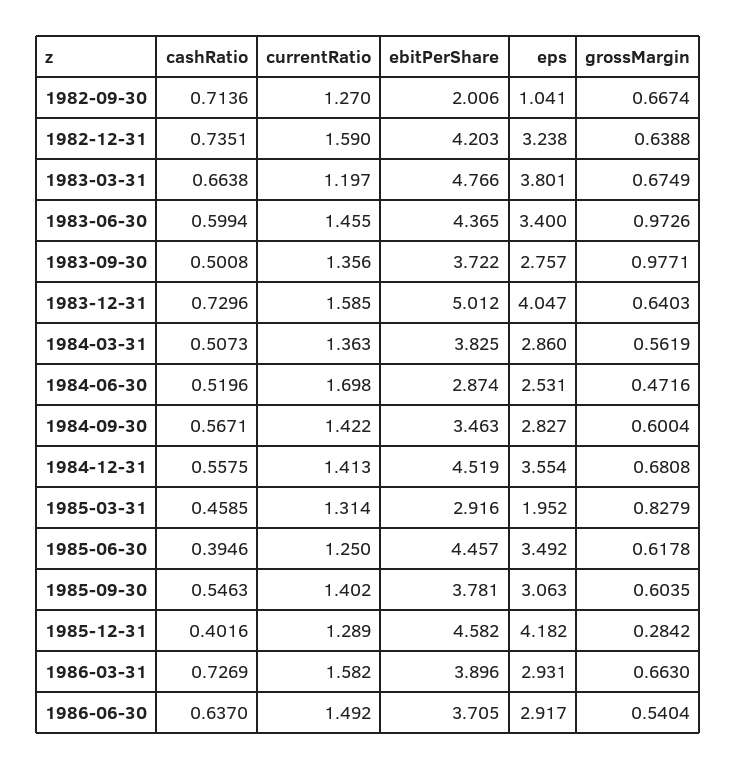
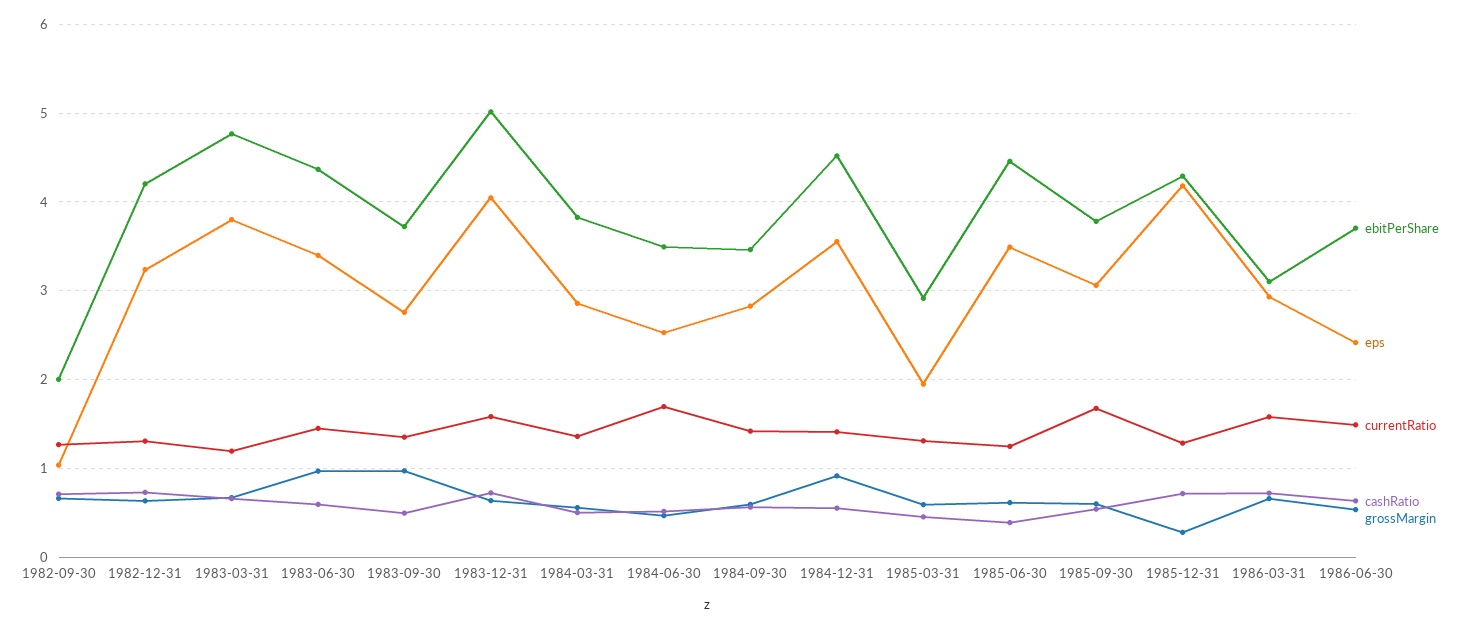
  {
    "cashRatio": {
      "1982-09-30": 0.7136,
      "1982-12-31": 0.7351,
      "1983-03-31": 0.6638,
      "1983-06-30": 0.5994,
      "1983-09-30": 0.5008,
      "1983-12-31": 0.7296,
      "1984-03-31": 0.5073,
      "1984-06-30": 0.5196,
      "1984-09-30": 0.5671,
      "1984-12-31": 0.5575,
      "1985-03-31": 0.4585,
      "1985-06-30": 0.3946,
      "1985-09-30": 0.5463,
-     "1985-12-31": 0.4016,
+     "1985-12-31": 0.7,
      "1986-03-31": 0.7269,
      "1986-06-30": 0.637
    },
    "currentRatio": {
      "1982-09-30": 1.27,
-     "1982-12-31": 1.59,
+     "1982-12-31": 1.3,
      "1983-03-31": 1.197,
      "1983-06-30": 1.455,
      "1983-09-30": 1.356,
      "1983-12-31": 1.585,
      "1984-03-31": 1.363,
      "1984-06-30": 1.698,
      "1984-09-30": 1.422,
      "1984-12-31": 1.413,
      "1985-03-31": 1.314,
      "1985-06-30": 1.25,
-     "1985-09-30": 1.402,
+     "1985-09-30": 1.7,
      "1985-12-31": 1.289,
      "1986-03-31": 1.582,
      "1986-06-30": 1.492
    },
    "ebitPerShare": {
      "1982-09-30": 2.006,
      "1982-12-31": 4.203,
      "1983-03-31": 4.766,
      "1983-06-30": 4.365,
      "1983-09-30": 3.722,
      "1983-12-31": 5.012,
      "1984-03-31": 3.825,
-     "1984-06-30": 2.874,
+     "1984-06-30": 3.5,
      "1984-09-30": 3.463,
      "1984-12-31": 4.519,
      "1985-03-31": 2.916,
      "1985-06-30": 4.457,
      "1985-09-30": 3.781,
-     "1985-12-31": 4.582,
+     "1985-12-31": 4.3,
-     "1986-03-31": 3.896,
+     "1986-03-31": 3.1,
      "1986-06-30": 3.705
    },
    "eps": {
      "1982-09-30": 1.041,
      "1982-12-31": 3.238,
      "1983-03-31": 3.801,
      "1983-06-30": 3.4,
      "1983-09-30": 2.757,
      "1983-12-31": 4.047,
      "1984-03-31": 2.86,
      "1984-06-30": 2.531,
      "1984-09-30": 2.827,
      "1984-12-31": 3.554,
      "1985-03-31": 1.952,
      "1985-06-30": 3.492,
      "1985-09-30": 3.063,
      "1985-12-31": 4.182,
      "1986-03-31": 2.931,
-     "1986-06-30": 2.917
+     "1986-06-30": 2.4
    },
    "grossMargin": {
      "1982-09-30": 0.6674,
      "1982-12-31": 0.6388,
      "1983-03-31": 0.6749,
      "1983-06-30": 0.9726,
      "1983-09-30": 0.9771,
      "1983-12-31": 0.6403,
      "1984-03-31": 0.5619,
      "1984-06-30": 0.4716,
      "1984-09-30": 0.6004,
-     "1984-12-31": 0.6808,
+     "1984-12-31": 0.9,
-     "1985-03-31": 0.8279,
+     "1985-03-31": 0.6,
      "1985-06-30": 0.6178,
      "1985-09-30": 0.6035,
      "1985-12-31": 0.2842,
      "1986-03-31": 0.663,
      "1986-06-30": 0.5404
    }
  }

